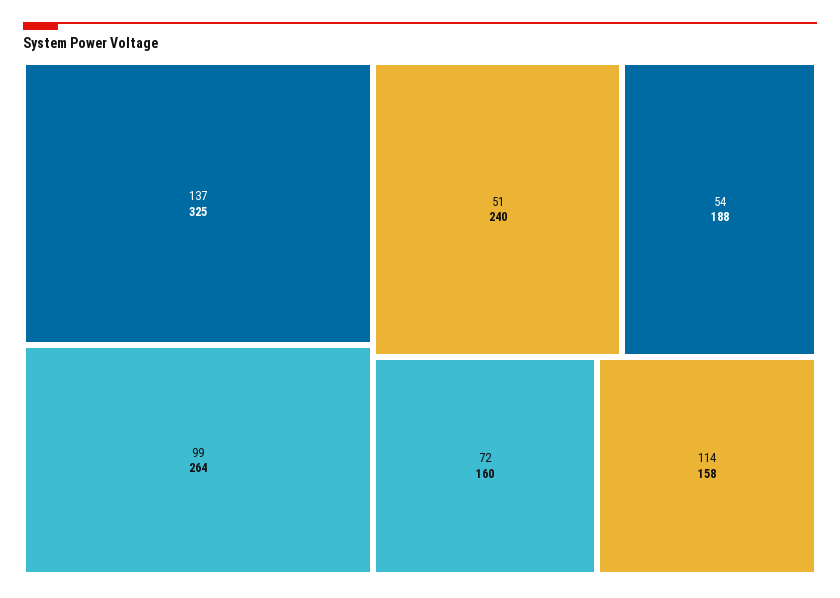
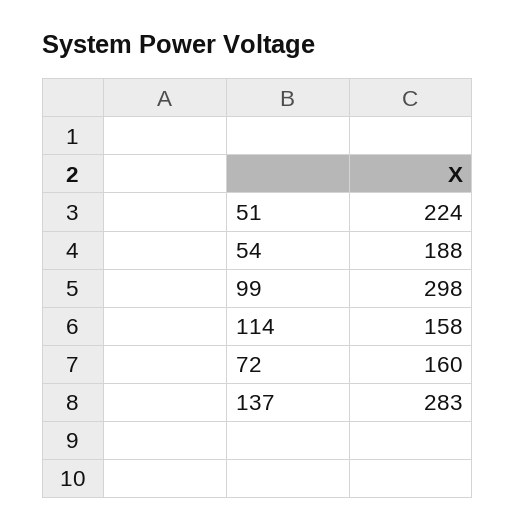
  {
-   "137": 325,
+   "137": 283,
-   "99": 264,
+   "99": 298,
-   "51": 240,
+   "51": 224,
    "54": 188,
    "72": 160,
    "114": 158
  }

